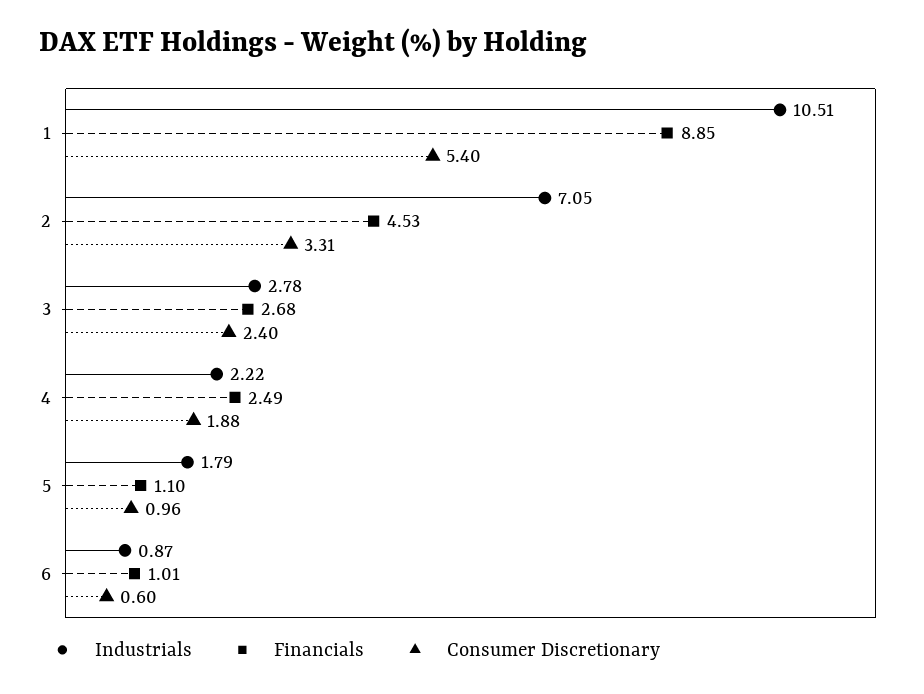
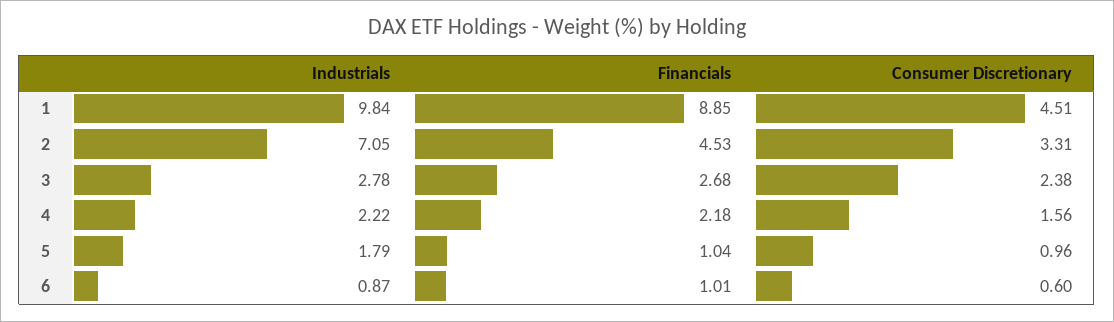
  {
    "Industrials": {
-     "1": 10.51,
+     "1": 9.84,
      "2": 7.05,
      "3": 2.78,
      "4": 2.22,
      "5": 1.79,
      "6": 0.87
    },
    "Financials": {
      "1": 8.85,
      "2": 4.53,
      "3": 2.68,
-     "4": 2.49,
+     "4": 2.18,
-     "5": 1.1,
+     "5": 1.04,
      "6": 1.01
    },
    "Consumer Discretionary": {
-     "1": 5.4,
+     "1": 4.51,
      "2": 3.31,
-     "3": 2.4,
+     "3": 2.38,
-     "4": 1.88,
+     "4": 1.56,
      "5": 0.96,
      "6": 0.6
    }
  }

